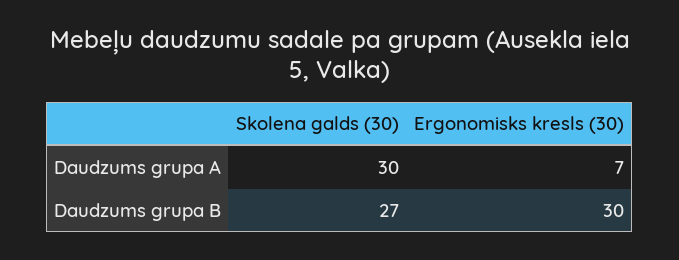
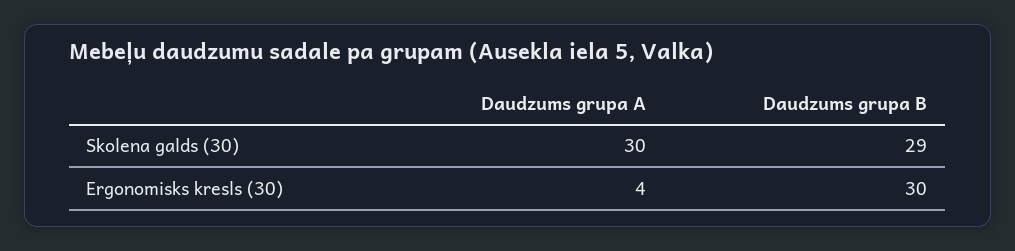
  {
    "Skolena galds (30)": {
      "Daudzums grupa A": 30,
-     "Daudzums grupa B": 27
+     "Daudzums grupa B": 29
    },
    "Ergonomisks kresls (30)": {
-     "Daudzums grupa A": 7,
+     "Daudzums grupa A": 4,
      "Daudzums grupa B": 30
    }
  }

